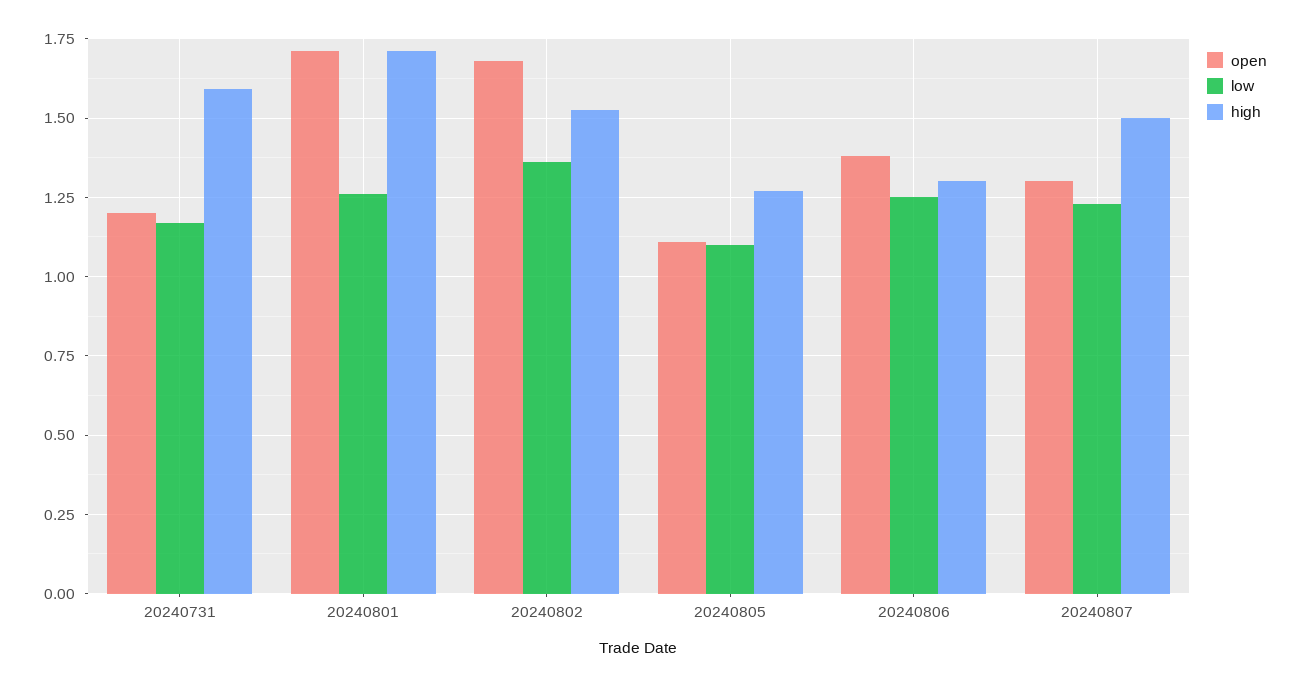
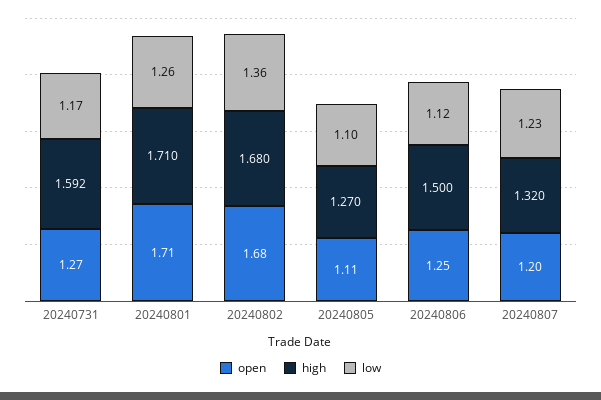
  {
    "open": {
-     "20240731": 1.2,
+     "20240731": 1.27,
      "20240801": 1.71,
      "20240802": 1.68,
      "20240805": 1.11,
-     "20240806": 1.375,
+     "20240806": 1.25,
-     "20240807": 1.3
+     "20240807": 1.2
    },
    "low": {
      "20240731": 1.17,
      "20240801": 1.26,
      "20240802": 1.36,
      "20240805": 1.1,
-     "20240806": 1.25,
+     "20240806": 1.12,
      "20240807": 1.23
    },
    "high": {
      "20240731": 1.592,
      "20240801": 1.71,
-     "20240802": 1.525,
+     "20240802": 1.68,
      "20240805": 1.27,
-     "20240806": 1.3,
+     "20240806": 1.5,
-     "20240807": 1.5
+     "20240807": 1.32
    }
  }

